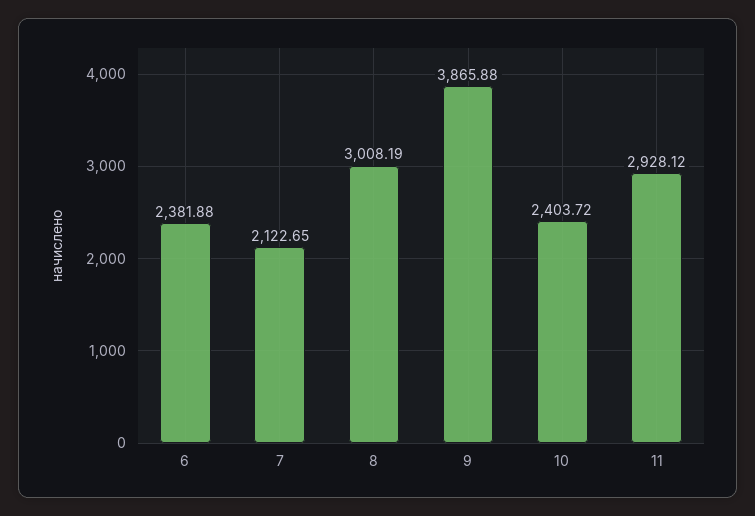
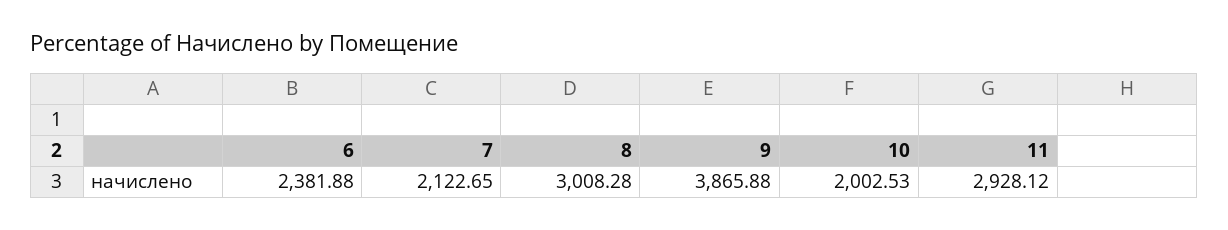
  {
    "6": 2381.88,
    "7": 2122.65,
-   "8": 3008.19,
+   "8": 3008.28,
    "9": 3865.88,
-   "10": 2403.72,
+   "10": 2002.53,
    "11": 2928.12
  }

